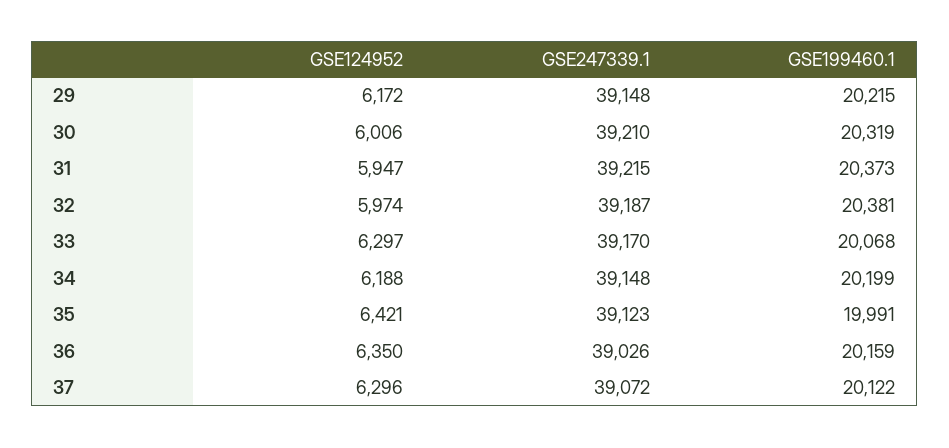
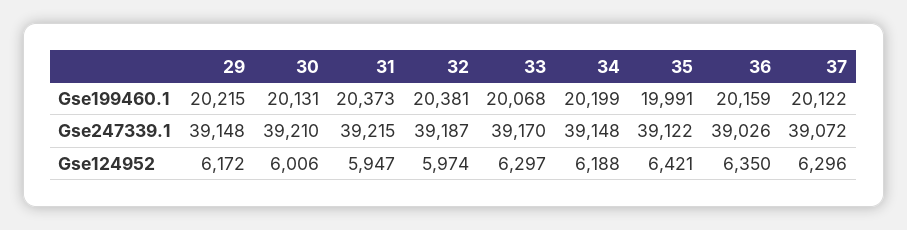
  {
    "GSE124952": {
      "29": 6172,
      "30": 6006,
      "31": 5947,
      "32": 5974,
      "33": 6297,
      "34": 6188,
      "35": 6421,
      "36": 6350,
      "37": 6296
    },
    "GSE247339.1": {
      "29": 39148,
      "30": 39210,
      "31": 39215,
      "32": 39187,
      "33": 39170,
      "34": 39148,
-     "35": 39123,
+     "35": 39122,
      "36": 39026,
      "37": 39072
    },
    "GSE199460.1": {
      "29": 20215,
-     "30": 20319,
+     "30": 20131,
      "31": 20373,
      "32": 20381,
      "33": 20068,
      "34": 20199,
      "35": 19991,
      "36": 20159,
      "37": 20122
    }
  }

